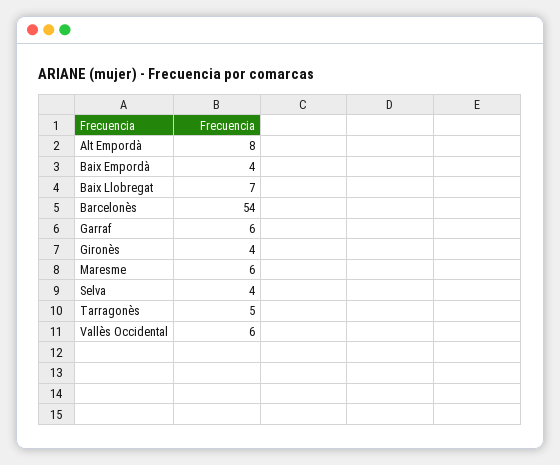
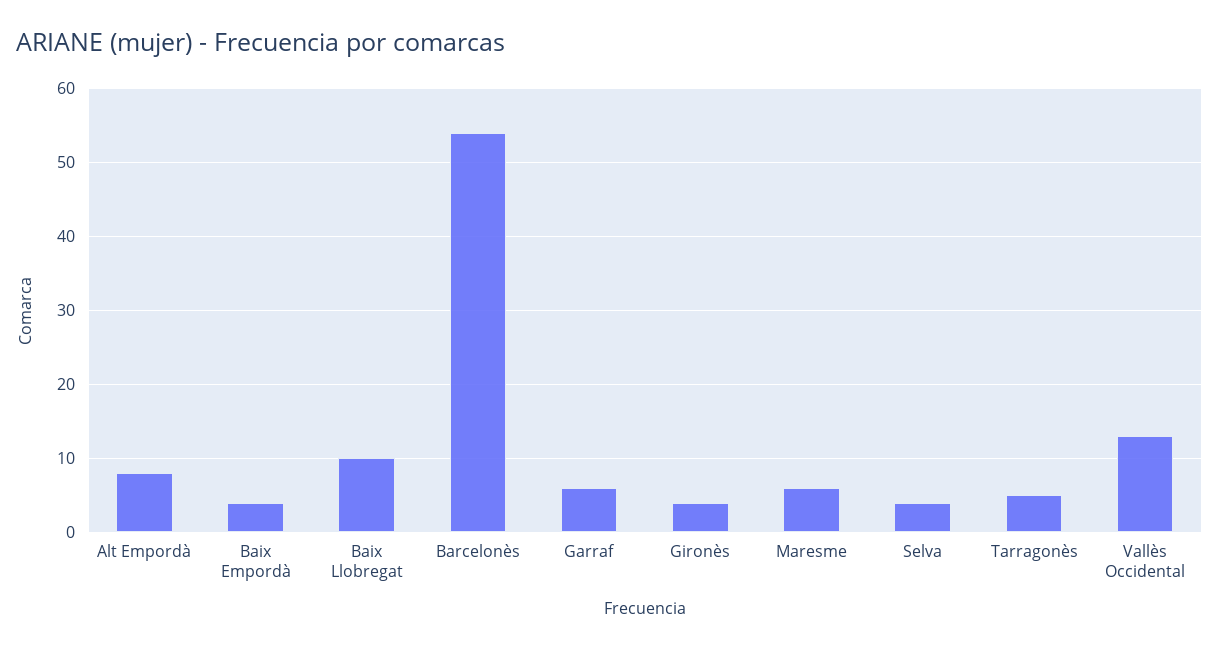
  {
    "Alt Empordà": 8,
    "Baix Empordà": 4,
-   "Baix Llobregat": 7,
+   "Baix Llobregat": 10,
    "Barcelonès": 54,
    "Garraf": 6,
    "Gironès": 4,
    "Maresme": 6,
    "Selva": 4,
    "Tarragonès": 5,
-   "Vallès Occidental": 6
+   "Vallès Occidental": 13
  }

